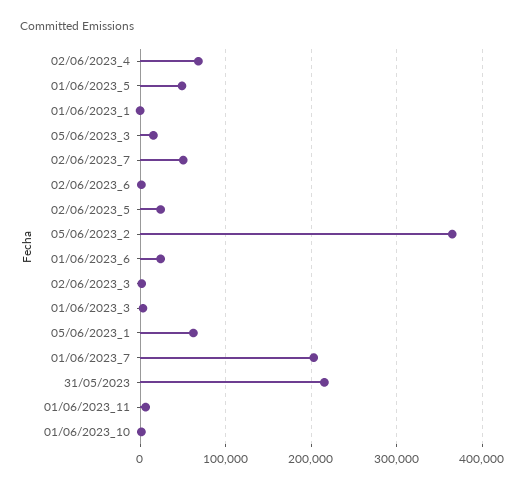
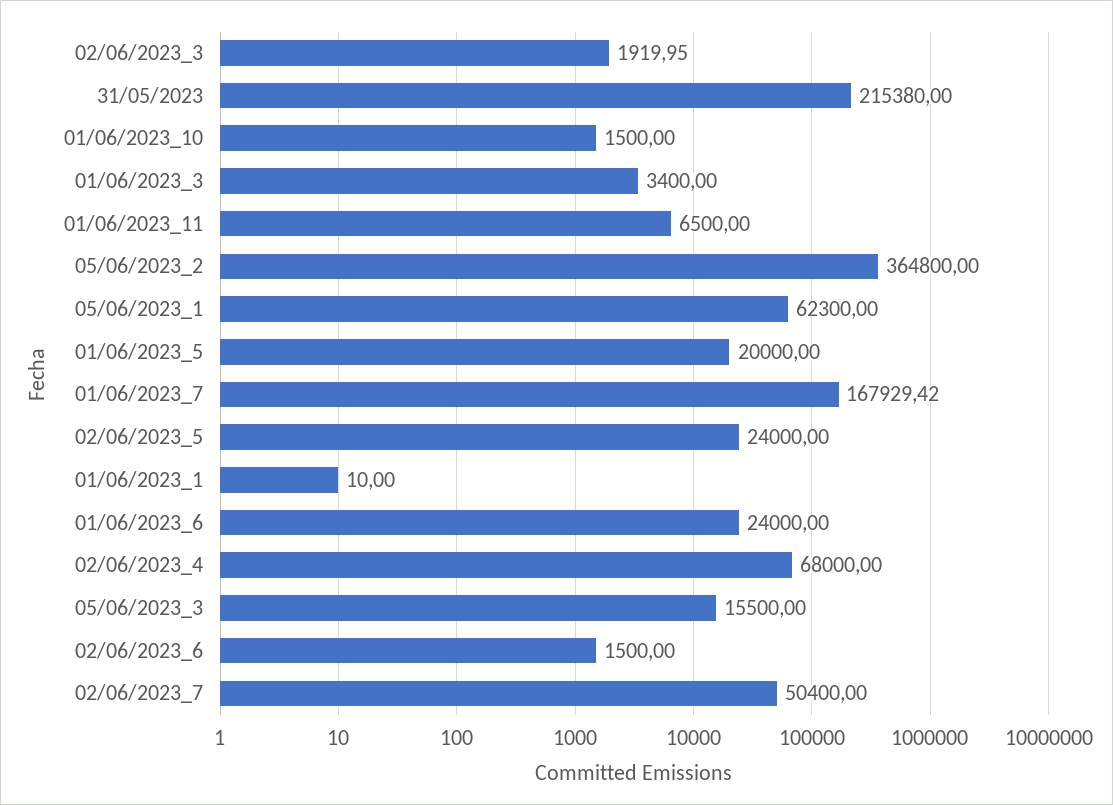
  {
    "02/06/2023_4": 68000,
-   "01/06/2023_5": 50000,
+   "01/06/2023_5": 20000,
    "01/06/2023_1": 10,
    "05/06/2023_3": 15500,
    "02/06/2023_7": 50400,
    "02/06/2023_6": 1500,
    "02/06/2023_5": 24000,
    "05/06/2023_2": 364800,
    "01/06/2023_6": 24000,
    "02/06/2023_3": 1919.95,
    "01/06/2023_3": 3400,
    "05/06/2023_1": 62300,
-   "01/06/2023_7": 200000,
+   "01/06/2023_7": 167929.42,
    "31/05/2023": 215380,
    "01/06/2023_11": 6500,
    "01/06/2023_10": 1500
  }

